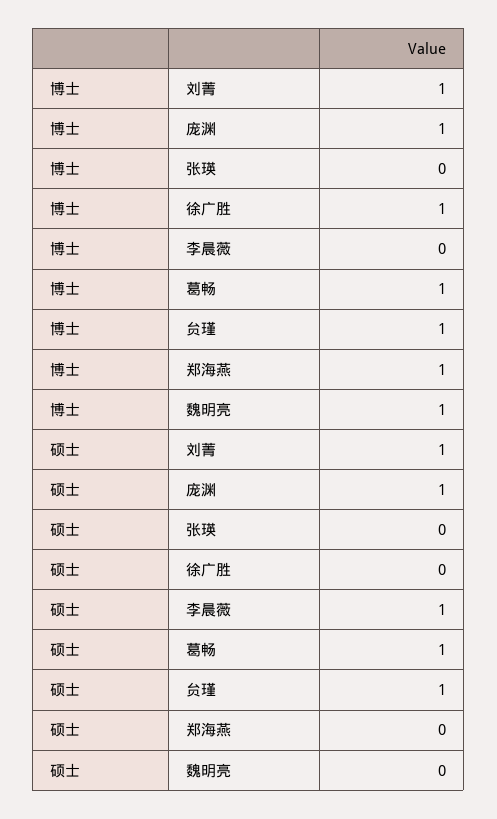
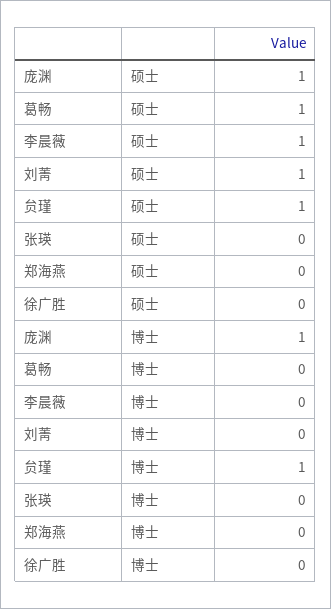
  {
    "博士": {
-     "刘菁": 1,
+     "刘菁": 0,
      "庞渊": 1,
      "张瑛": 0,
-     "徐广胜": 1,
+     "徐广胜": 0,
      "李晨薇": 0,
-     "葛畅": 1,
+     "葛畅": 0,
      "贠瑾": 1,
-     "郑海燕": 1,
+     "郑海燕": 0
-     "魏明亮": 1
    },
    "硕士": {
      "刘菁": 1,
      "庞渊": 1,
      "张瑛": 0,
      "徐广胜": 0,
      "李晨薇": 1,
      "葛畅": 1,
      "贠瑾": 1,
-     "郑海燕": 0,
+     "郑海燕": 0
-     "魏明亮": 0
    }
  }

